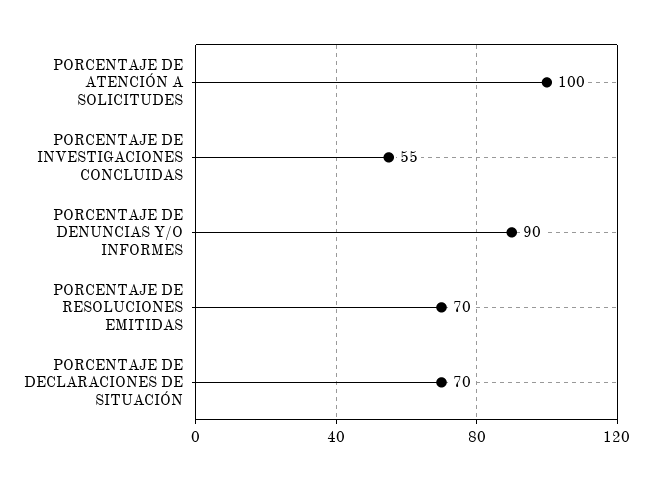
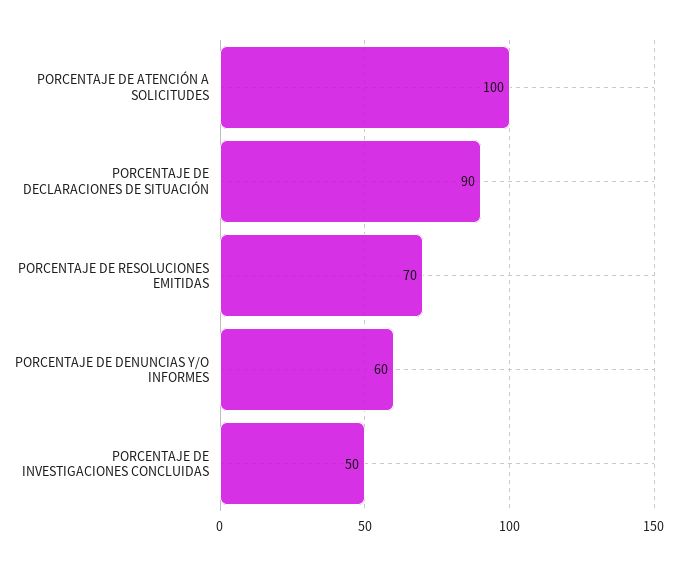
  {
    "PORCENTAJE DE ATENCIÓN A SOLICITUDES": 100,
-   "PORCENTAJE DE INVESTIGACIONES CONCLUIDAS": 55,
+   "PORCENTAJE DE INVESTIGACIONES CONCLUIDAS": 50,
-   "PORCENTAJE DE DENUNCIAS Y/O INFORMES": 90,
+   "PORCENTAJE DE DENUNCIAS Y/O INFORMES": 60,
    "PORCENTAJE DE RESOLUCIONES EMITIDAS": 70,
-   "PORCENTAJE DE DECLARACIONES DE SITUACIÓN": 70
+   "PORCENTAJE DE DECLARACIONES DE SITUACIÓN": 90
  }

